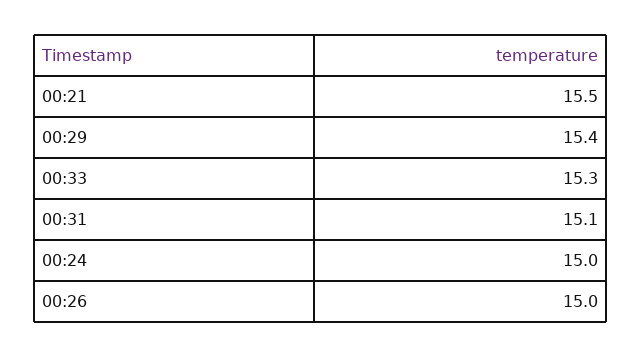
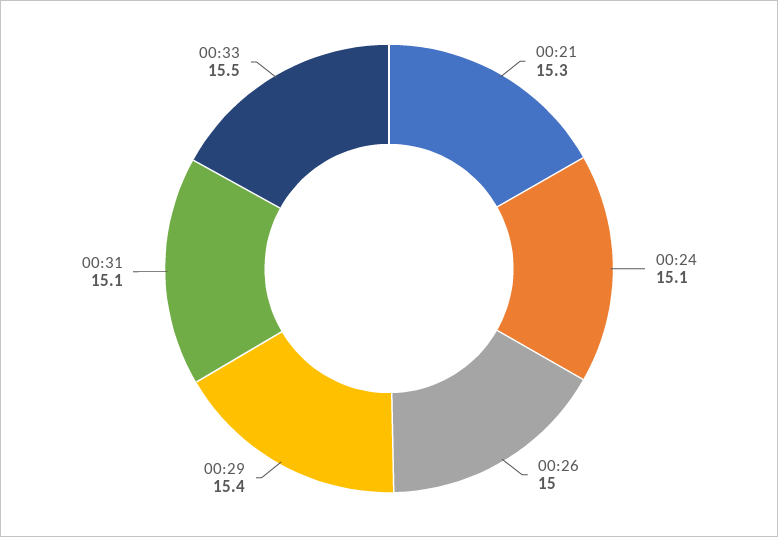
  {
-   "00:21": 15.5,
+   "00:21": 15.3,
    "00:29": 15.4,
-   "00:33": 15.3,
+   "00:33": 15.5,
    "00:31": 15.1,
-   "00:24": 15,
+   "00:24": 15.1,
    "00:26": 15
  }

